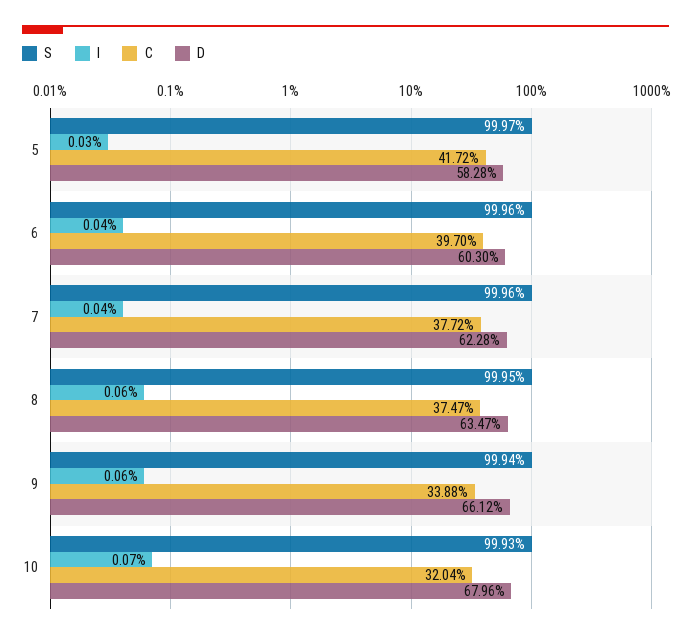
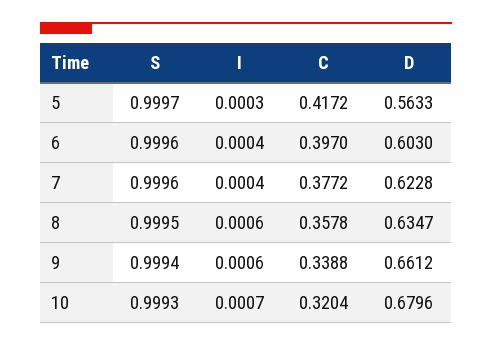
  {
    "S": {
      "5": 0.9997,
      "6": 0.9996,
      "7": 0.9996,
      "8": 0.9995,
      "9": 0.9994,
      "10": 0.9993
    },
    "I": {
      "5": 0.0003,
      "6": 0.0004,
      "7": 0.0004,
      "8": 0.0006,
      "9": 0.0006,
      "10": 0.0007
    },
    "C": {
      "5": 0.4172,
      "6": 0.397,
      "7": 0.3772,
-     "8": 0.3747,
+     "8": 0.3578,
      "9": 0.3388,
      "10": 0.3204
    },
    "D": {
-     "5": 0.5828,
+     "5": 0.5633,
      "6": 0.603,
      "7": 0.6228,
      "8": 0.6347,
      "9": 0.6612,
      "10": 0.6796
    }
  }

